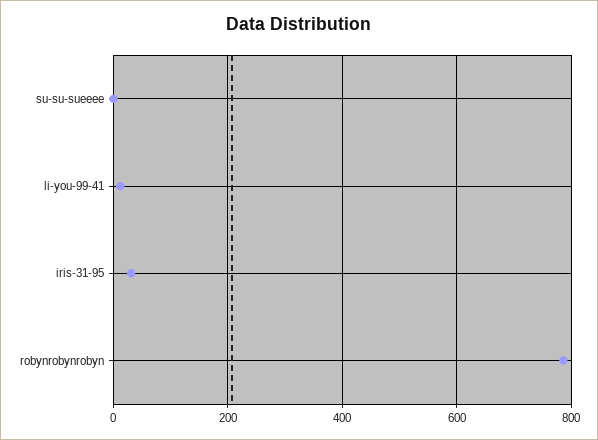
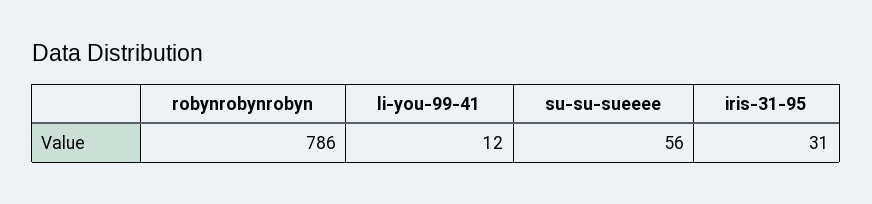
  {
-   "su-su-sueeee": 0,
+   "su-su-sueeee": 56,
    "li-you-99-41": 12,
    "iris-31-95": 31,
    "robynrobynrobyn": 786
  }

